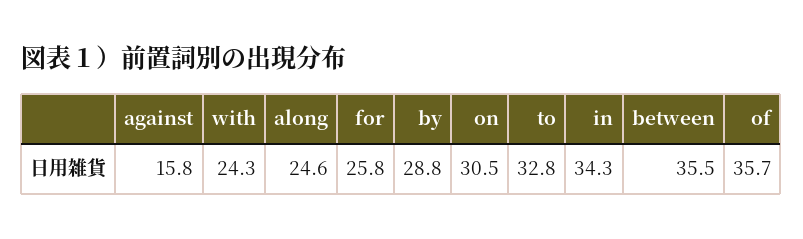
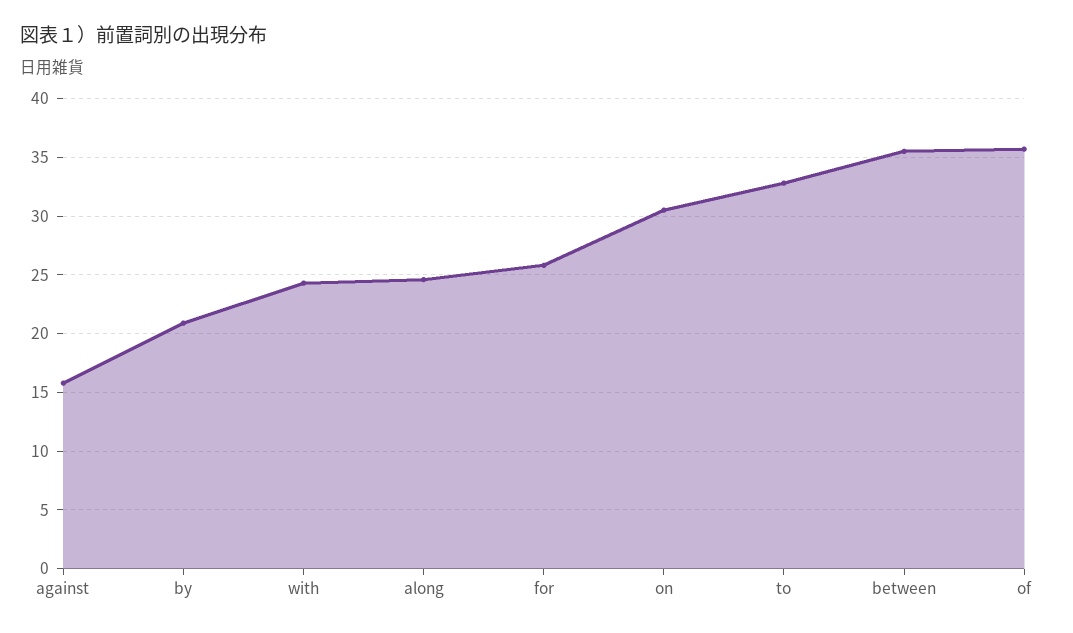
  {
    "against": 15.8,
    "with": 24.3,
    "along": 24.6,
    "for": 25.8,
-   "by": 28.8,
+   "by": 21,
    "on": 30.5,
    "to": 32.8,
-   "in": 34.3,
    "between": 35.5,
    "of": 35.7
  }

